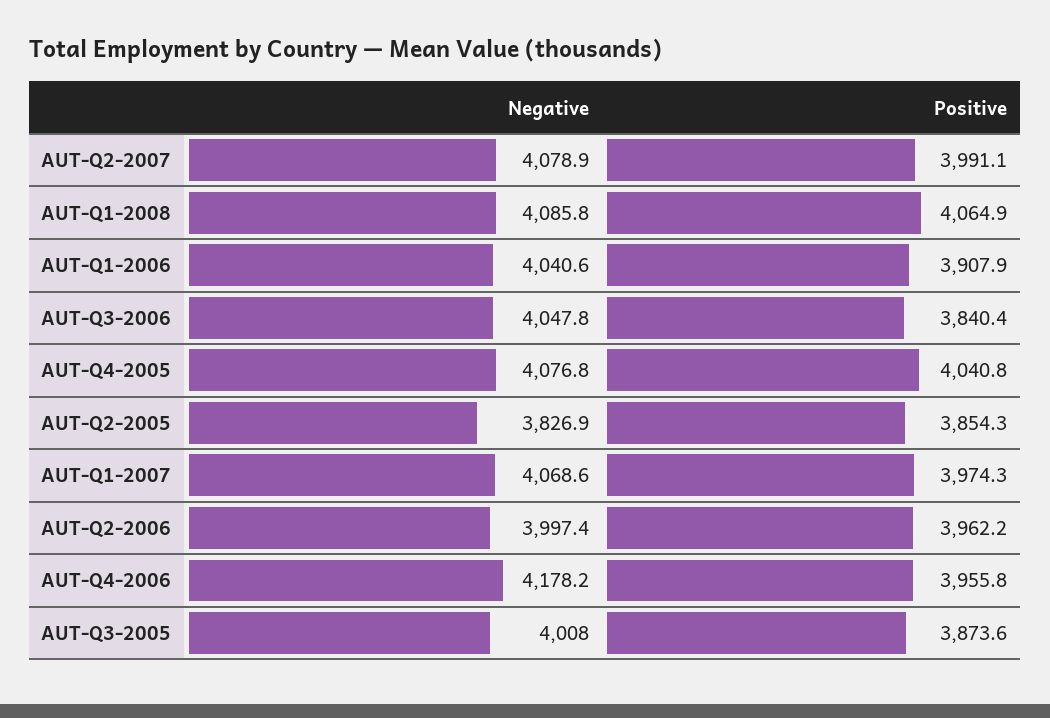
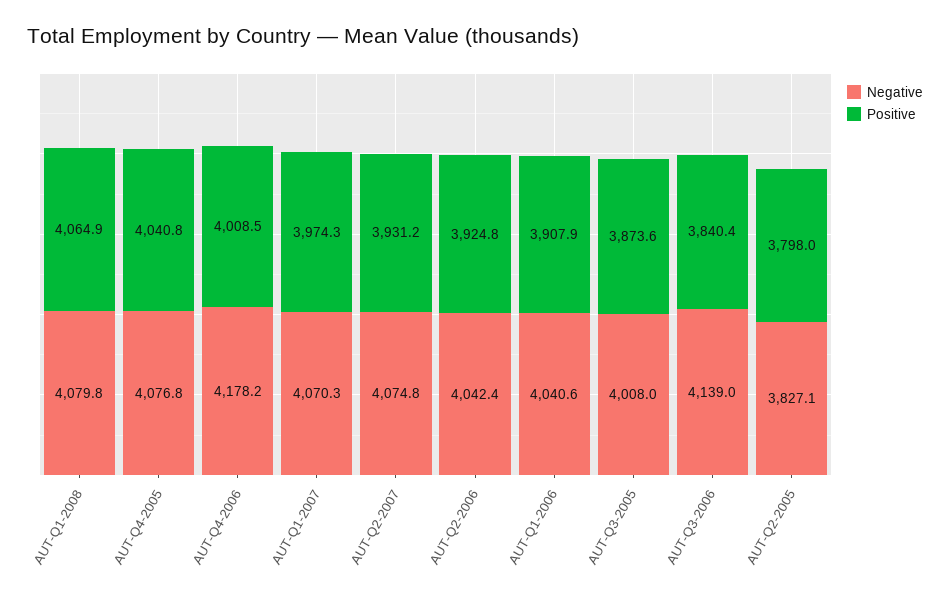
  {
    "Negative": {
-     "AUT-Q2-2007": 4078.9,
+     "AUT-Q2-2007": 4074.8,
-     "AUT-Q1-2008": 4085.8,
+     "AUT-Q1-2008": 4079.8,
      "AUT-Q1-2006": 4040.6,
-     "AUT-Q3-2006": 4047.8,
+     "AUT-Q3-2006": 4139,
      "AUT-Q4-2005": 4076.8,
-     "AUT-Q2-2005": 3826.9,
+     "AUT-Q2-2005": 3827.1,
-     "AUT-Q1-2007": 4068.6,
+     "AUT-Q1-2007": 4070.3,
-     "AUT-Q2-2006": 3997.4,
+     "AUT-Q2-2006": 4042.4,
      "AUT-Q4-2006": 4178.2,
      "AUT-Q3-2005": 4008
    },
    "Positive": {
-     "AUT-Q2-2007": 3991.1,
+     "AUT-Q2-2007": 3931.2,
      "AUT-Q1-2008": 4064.9,
      "AUT-Q1-2006": 3907.9,
      "AUT-Q3-2006": 3840.4,
      "AUT-Q4-2005": 4040.8,
-     "AUT-Q2-2005": 3854.3,
+     "AUT-Q2-2005": 3798,
      "AUT-Q1-2007": 3974.3,
-     "AUT-Q2-2006": 3962.2,
+     "AUT-Q2-2006": 3924.8,
-     "AUT-Q4-2006": 3955.8,
+     "AUT-Q4-2006": 4008.5,
      "AUT-Q3-2005": 3873.6
    }
  }

